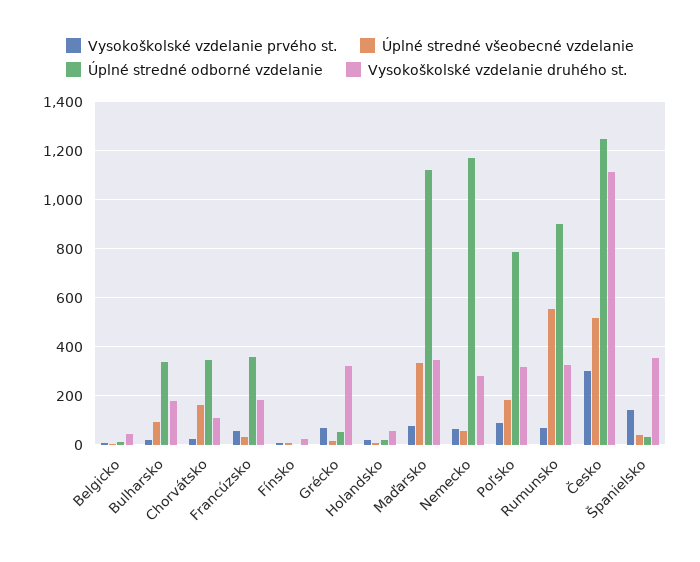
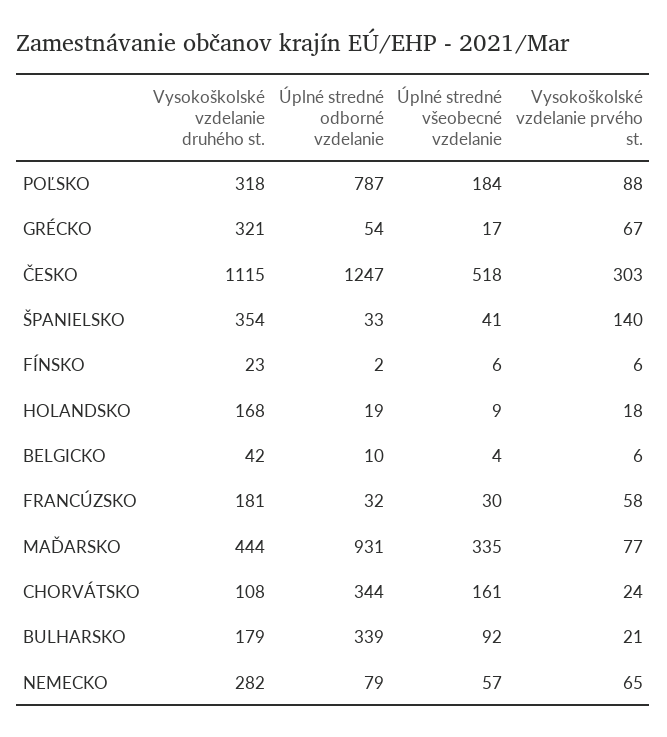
  {
    "Vysokoškolské vzdelanie prvého st.": {
      "Belgicko": 6,
      "Bulharsko": 21,
      "Chorvátsko": 24,
      "Francúzsko": 58,
      "Fínsko": 6,
      "Grécko": 67,
      "Holandsko": 18,
      "Maďarsko": 77,
      "Nemecko": 65,
      "Poľsko": 88,
-     "Rumunsko": 75,
      "Česko": 303,
      "Španielsko": 140
    },
    "Úplné stredné všeobecné vzdelanie": {
      "Belgicko": 4,
      "Bulharsko": 92,
      "Chorvátsko": 161,
      "Francúzsko": 30,
      "Fínsko": 6,
      "Grécko": 17,
      "Holandsko": 9,
      "Maďarsko": 335,
      "Nemecko": 57,
      "Poľsko": 184,
-     "Rumunsko": 550,
      "Česko": 518,
      "Španielsko": 41
    },
    "Úplné stredné odborné vzdelanie": {
      "Belgicko": 10,
      "Bulharsko": 339,
      "Chorvátsko": 344,
-     "Francúzsko": 350,
+     "Francúzsko": 32,
      "Fínsko": 2,
      "Grécko": 54,
      "Holandsko": 19,
-     "Maďarsko": 1125,
+     "Maďarsko": 931,
-     "Nemecko": 1175,
+     "Nemecko": 79,
      "Poľsko": 787,
-     "Rumunsko": 900,
      "Česko": 1247,
      "Španielsko": 33
    },
    "Vysokoškolské vzdelanie druhého st.": {
      "Belgicko": 42,
      "Bulharsko": 179,
      "Chorvátsko": 108,
      "Francúzsko": 181,
      "Fínsko": 23,
      "Grécko": 321,
-     "Holandsko": 50,
+     "Holandsko": 168,
-     "Maďarsko": 350,
+     "Maďarsko": 444,
      "Nemecko": 282,
      "Poľsko": 318,
-     "Rumunsko": 325,
      "Česko": 1115,
      "Španielsko": 354
    }
  }

